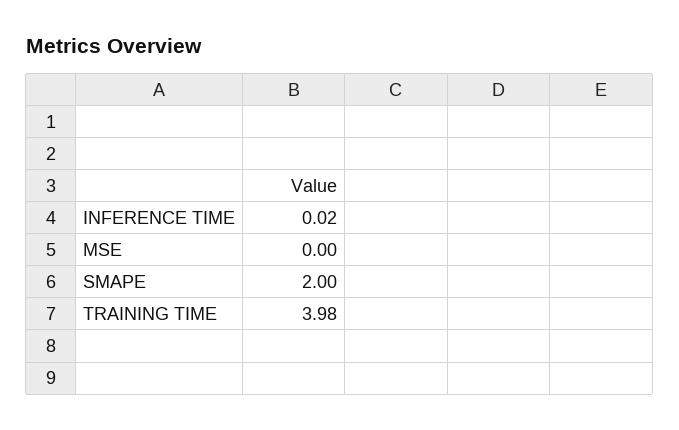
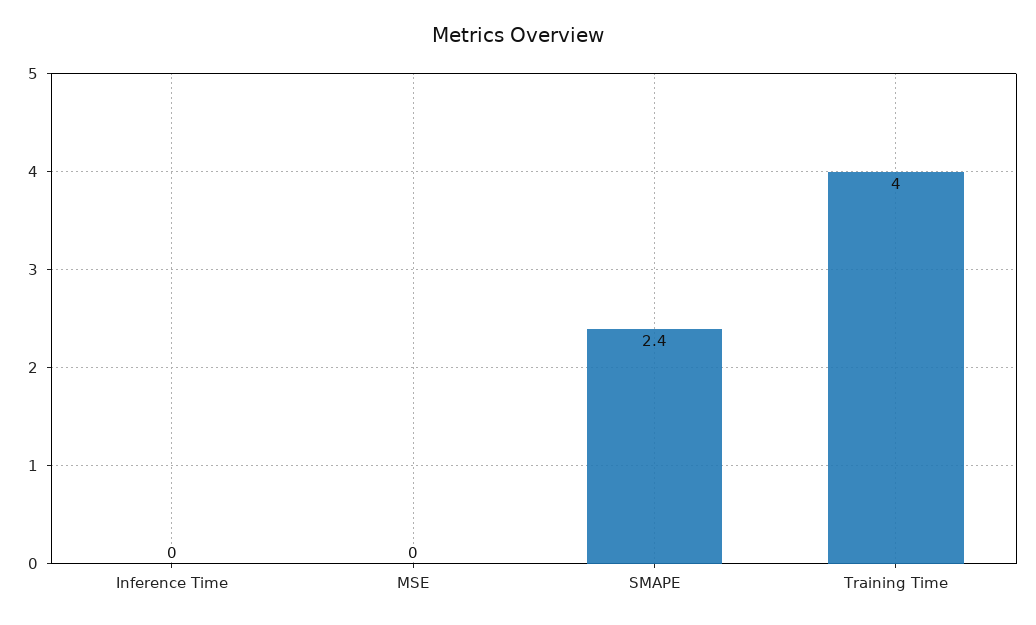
  {
    "INFERENCE TIME": 0.02,
    "MSE": 0,
-   "SMAPE": 2,
+   "SMAPE": 2.4,
    "TRAINING TIME": 3.98
  }

